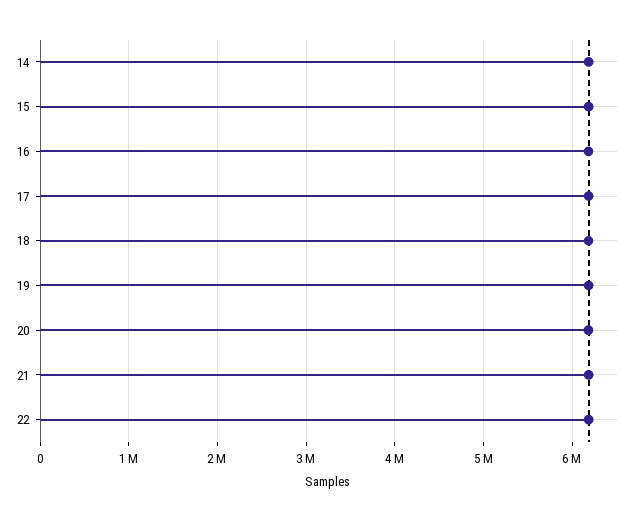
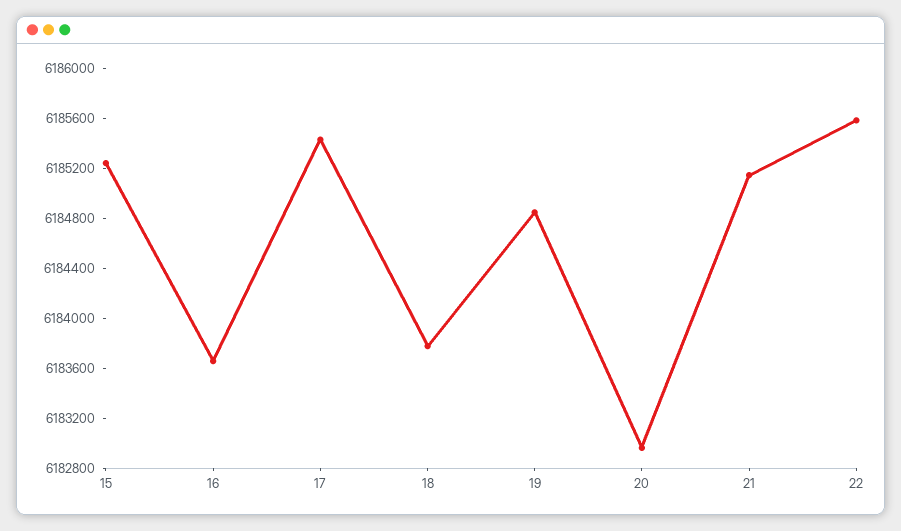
  {
-   "14": 6200000,
    "15": 6185200,
    "16": 6183700,
    "17": 6185400,
    "18": 6183800,
    "19": 6184800,
    "20": 6183000,
    "21": 6185100,
    "22": 6185600
  }

